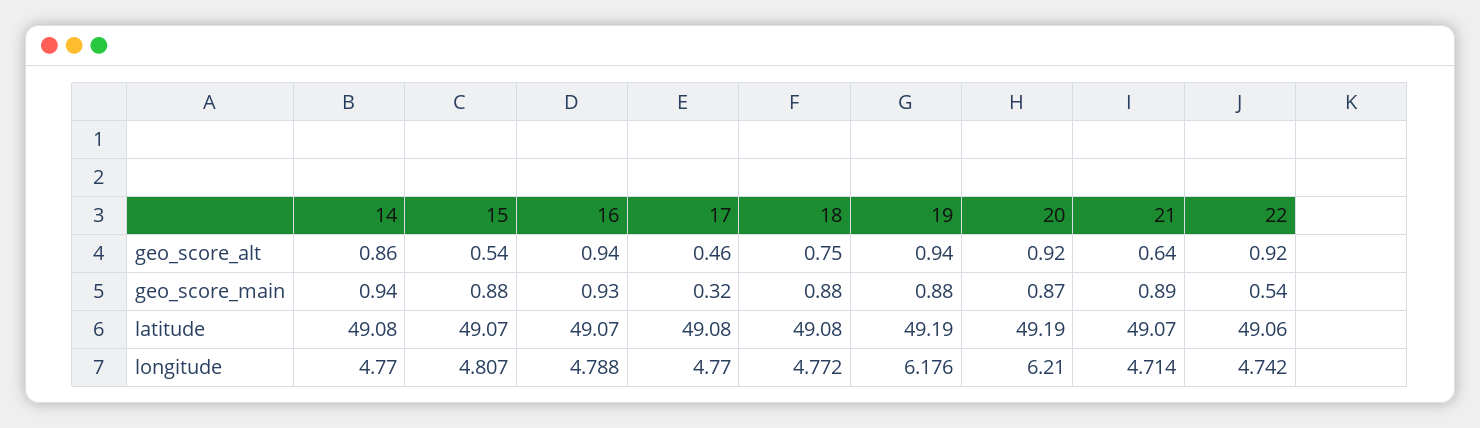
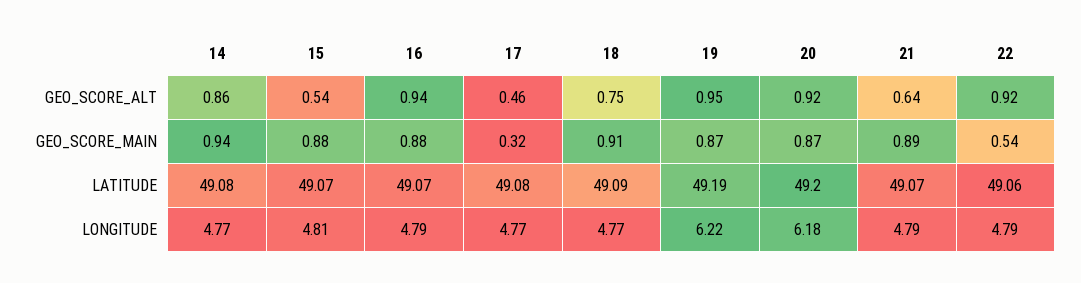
  {
    "14": {
      "geo_score_alt": 0.86,
      "geo_score_main": 0.94,
      "latitude": 49.08,
      "longitude": 4.77
    },
    "15": {
      "geo_score_alt": 0.54,
      "geo_score_main": 0.88,
      "latitude": 49.07,
      "longitude": 4.807
    },
    "16": {
      "geo_score_alt": 0.94,
-     "geo_score_main": 0.93,
+     "geo_score_main": 0.88,
      "latitude": 49.07,
      "longitude": 4.788
    },
    "17": {
      "geo_score_alt": 0.46,
      "geo_score_main": 0.32,
      "latitude": 49.08,
      "longitude": 4.77
    },
    "18": {
      "geo_score_alt": 0.75,
-     "geo_score_main": 0.88,
+     "geo_score_main": 0.91,
-     "latitude": 49.08,
+     "latitude": 49.09,
      "longitude": 4.772
    },
    "19": {
-     "geo_score_alt": 0.94,
+     "geo_score_alt": 0.95,
-     "geo_score_main": 0.88,
+     "geo_score_main": 0.87,
      "latitude": 49.19,
-     "longitude": 6.176
+     "longitude": 6.22
    },
    "20": {
      "geo_score_alt": 0.92,
      "geo_score_main": 0.87,
-     "latitude": 49.19,
+     "latitude": 49.2,
-     "longitude": 6.21
+     "longitude": 6.18
    },
    "21": {
      "geo_score_alt": 0.64,
      "geo_score_main": 0.89,
      "latitude": 49.07,
-     "longitude": 4.714
+     "longitude": 4.79
    },
    "22": {
      "geo_score_alt": 0.92,
      "geo_score_main": 0.54,
      "latitude": 49.06,
-     "longitude": 4.742
+     "longitude": 4.79
    }
  }

